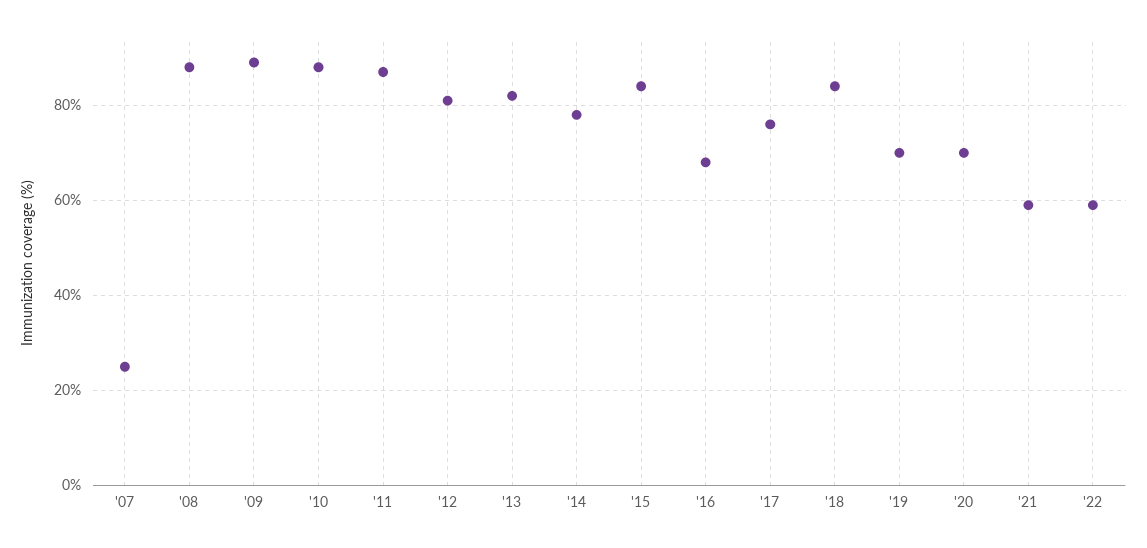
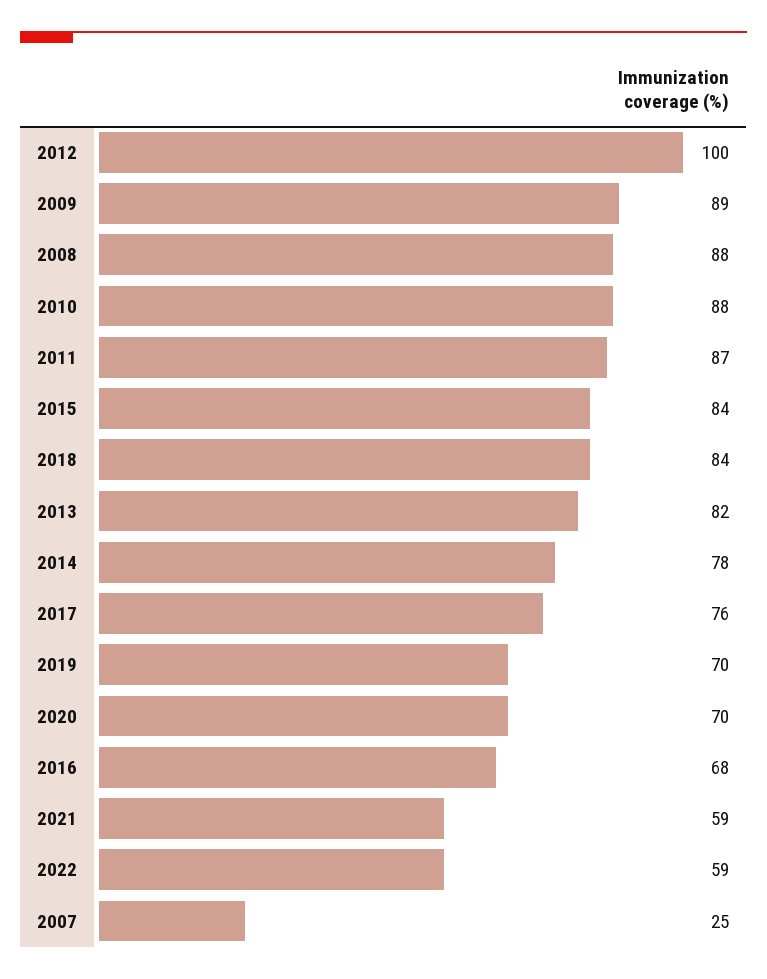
  {
    "'07": 25,
    "'08": 88,
    "'09": 89,
    "'10": 88,
    "'11": 87,
-   "'12": 80,
+   "'12": 100,
    "'13": 82,
    "'14": 78,
    "'15": 84,
    "'16": 68,
    "'17": 76,
    "'18": 84,
    "'19": 70,
    "'20": 70,
    "'21": 59,
    "'22": 59
  }

